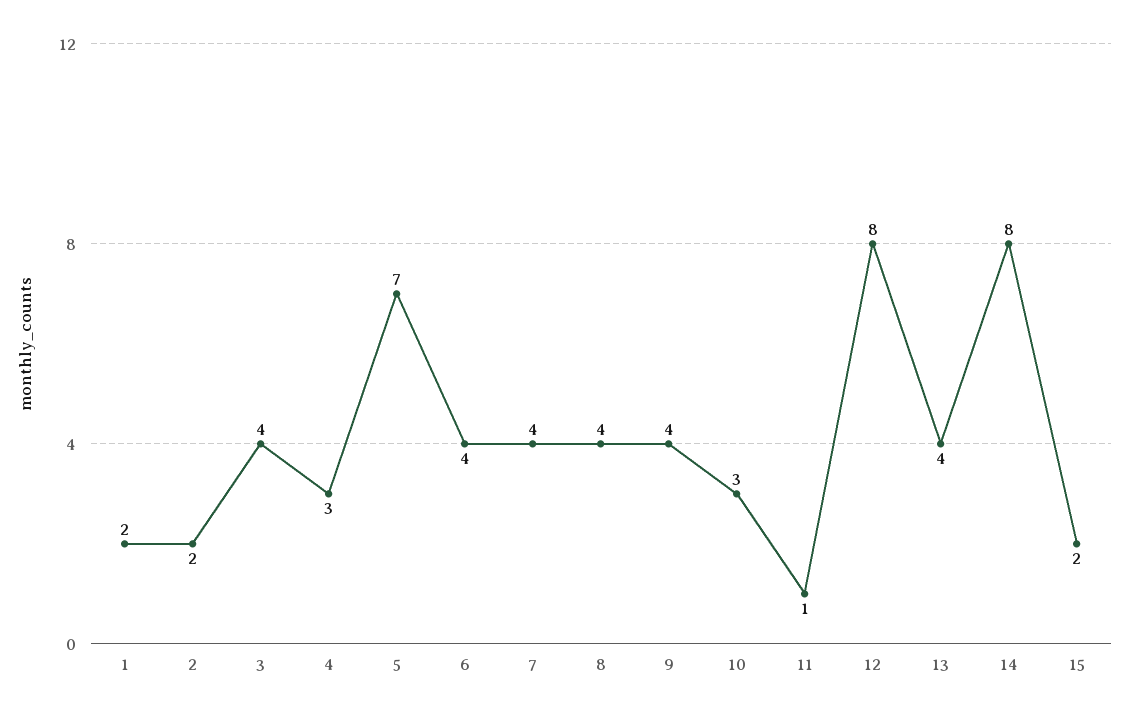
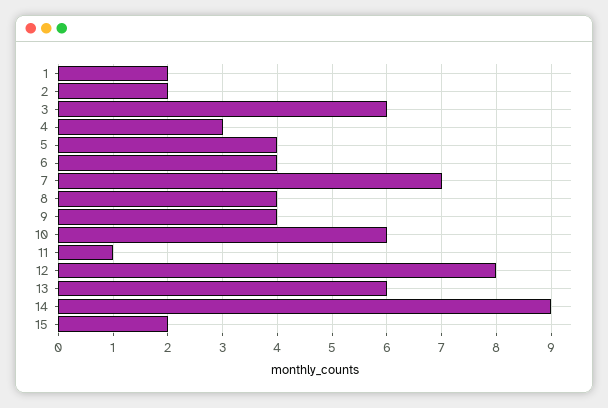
  {
    "1": 2,
    "2": 2,
-   "3": 4,
+   "3": 6,
    "4": 3,
-   "5": 7,
+   "5": 4,
    "6": 4,
-   "7": 4,
+   "7": 7,
    "8": 4,
    "9": 4,
-   "10": 3,
+   "10": 6,
    "11": 1,
    "12": 8,
-   "13": 4,
+   "13": 6,
-   "14": 8,
+   "14": 9,
    "15": 2
  }

